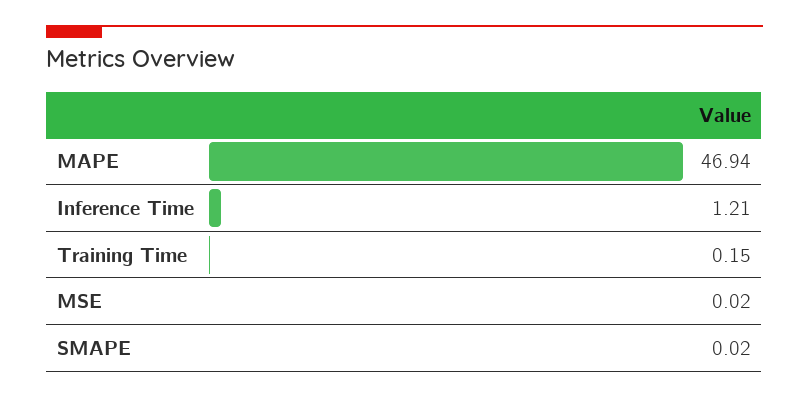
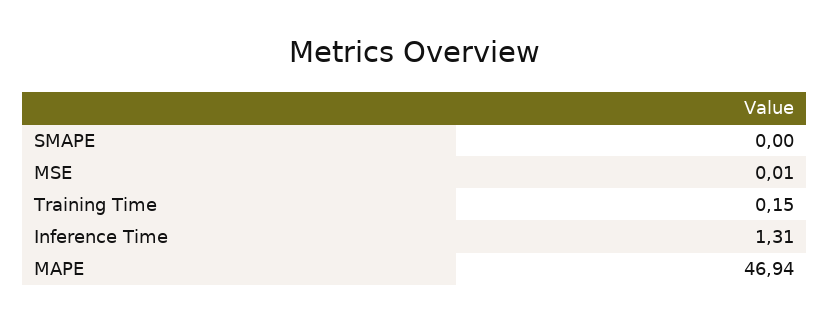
  {
    "MAPE": 46.94,
-   "Inference Time": 1.21,
+   "Inference Time": 1.31,
    "Training Time": 0.15,
-   "MSE": 0.02,
+   "MSE": 0.01,
-   "SMAPE": 0.02
+   "SMAPE": 0
  }

